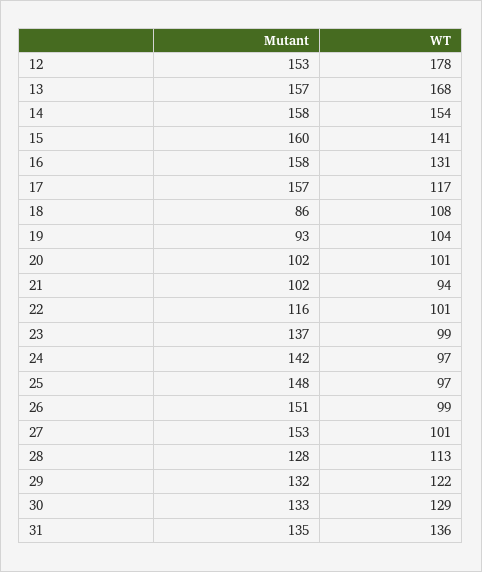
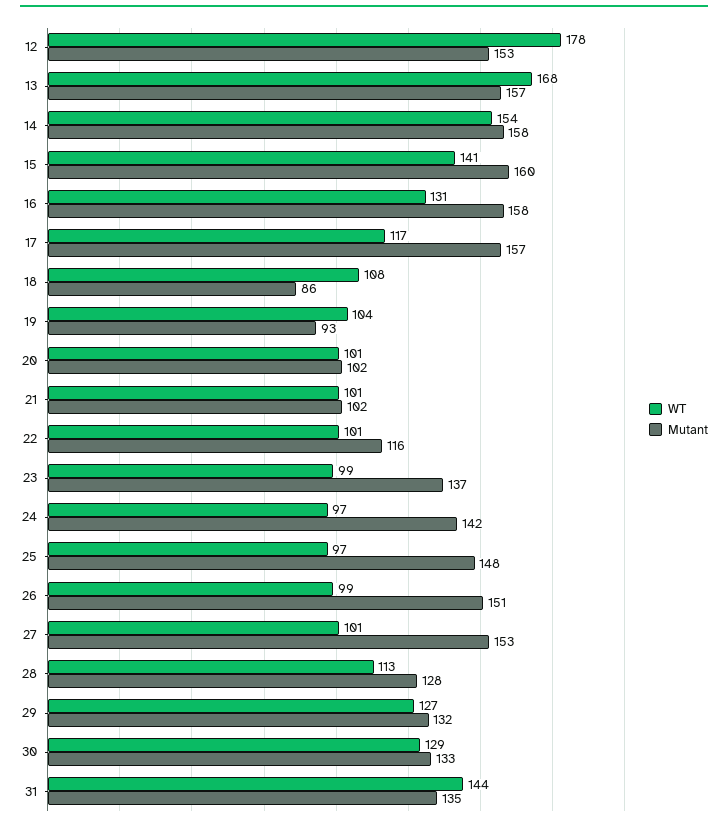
  {
    "Mutant": {
      "12": 153,
      "13": 157,
      "14": 158,
      "15": 160,
      "16": 158,
      "17": 157,
      "18": 86,
      "19": 93,
      "20": 102,
      "21": 102,
      "22": 116,
      "23": 137,
      "24": 142,
      "25": 148,
      "26": 151,
      "27": 153,
      "28": 128,
      "29": 132,
      "30": 133,
      "31": 135
    },
    "WT": {
      "12": 178,
      "13": 168,
      "14": 154,
      "15": 141,
      "16": 131,
      "17": 117,
      "18": 108,
      "19": 104,
      "20": 101,
-     "21": 94,
+     "21": 101,
      "22": 101,
      "23": 99,
      "24": 97,
      "25": 97,
      "26": 99,
      "27": 101,
      "28": 113,
-     "29": 122,
+     "29": 127,
      "30": 129,
-     "31": 136
+     "31": 144
    }
  }

